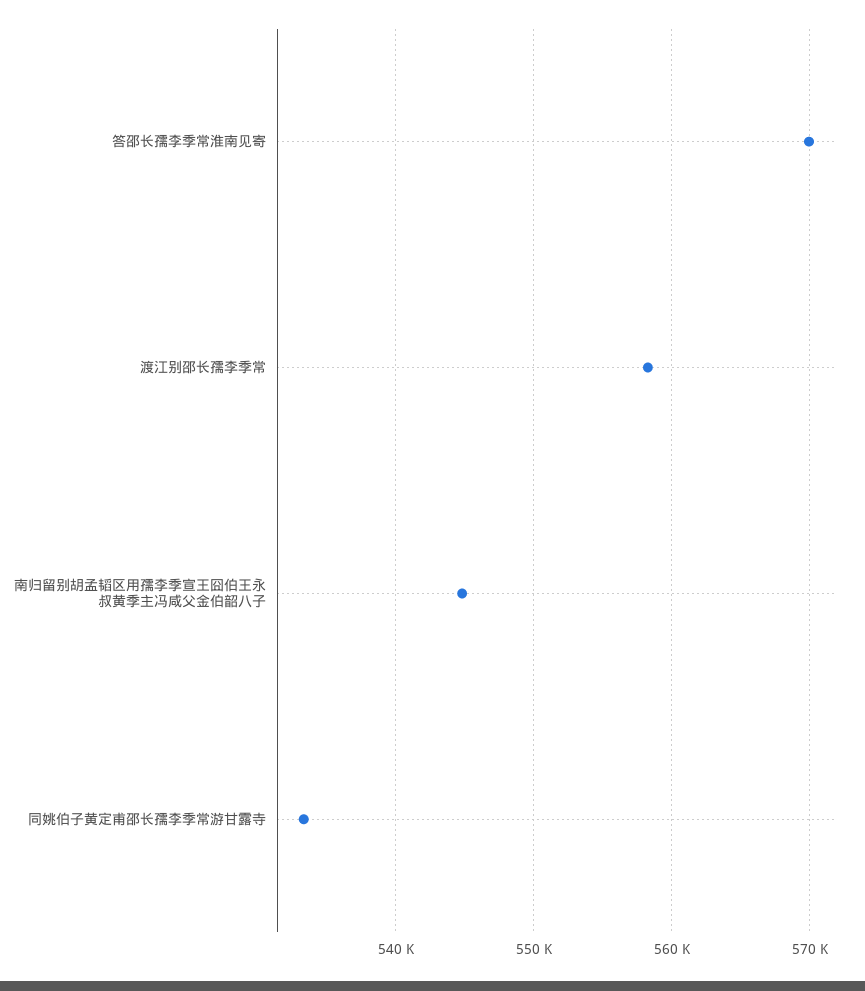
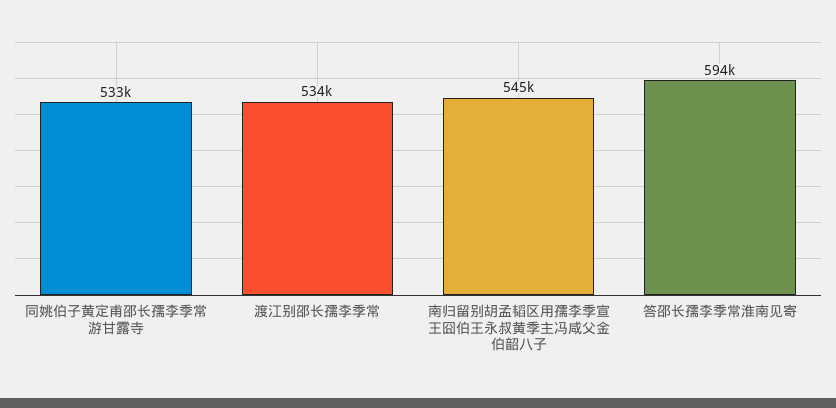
  {
-   "答邵长孺李季常淮南见寄": 570000,
+   "答邵长孺李季常淮南见寄": 594000,
-   "渡江别邵长孺李季常": 558000,
+   "渡江别邵长孺李季常": 534000,
    "南归留别胡孟韬区用孺李季宣王囧伯王永叔黄季主冯咸父金伯韶八子": 545000,
    "同姚伯子黄定甫邵长孺李季常游甘露寺": 533000
  }

